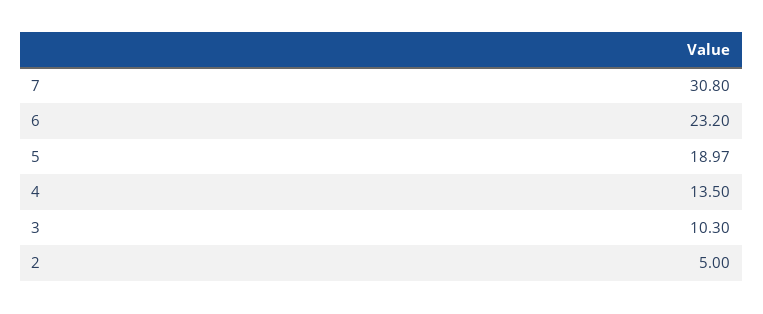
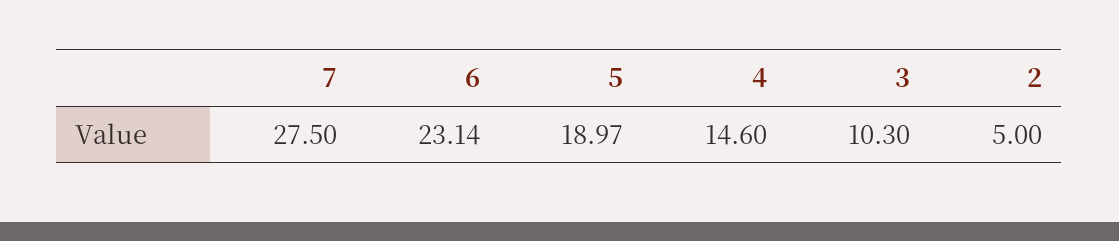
  {
-   "7": 30.8,
+   "7": 27.5,
-   "6": 23.2,
+   "6": 23.14,
    "5": 18.97,
-   "4": 13.5,
+   "4": 14.6,
    "3": 10.3,
    "2": 5
  }

